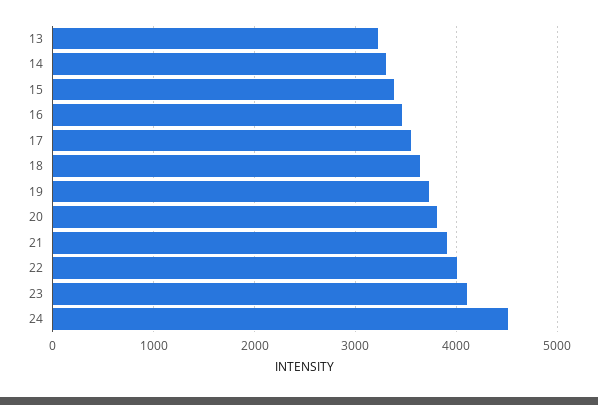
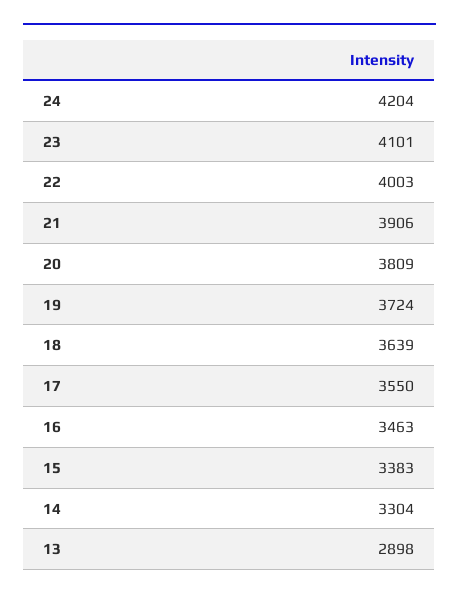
  {
-   "13": 3200,
+   "13": 2898,
    "14": 3304,
    "15": 3383,
    "16": 3463,
    "17": 3550,
    "18": 3639,
    "19": 3724,
    "20": 3809,
    "21": 3906,
    "22": 4003,
    "23": 4101,
-   "24": 4500
+   "24": 4204
  }

